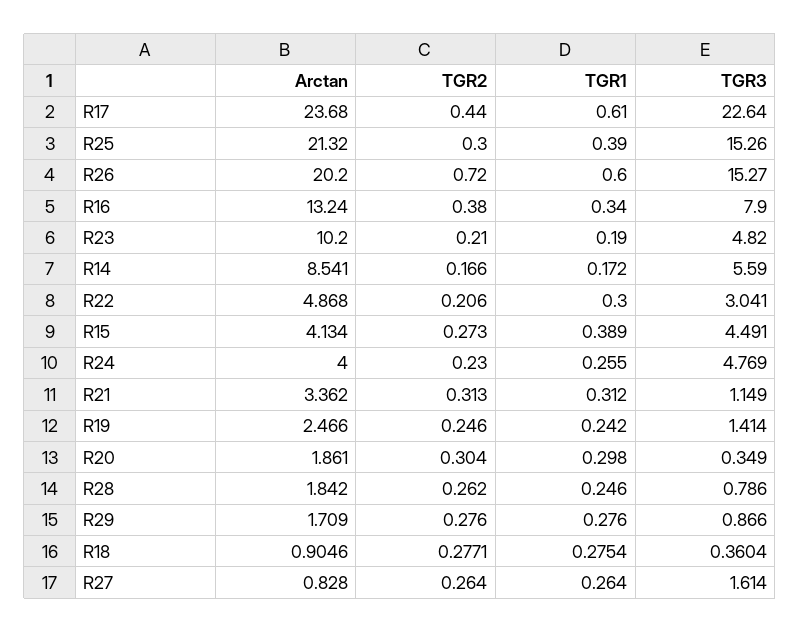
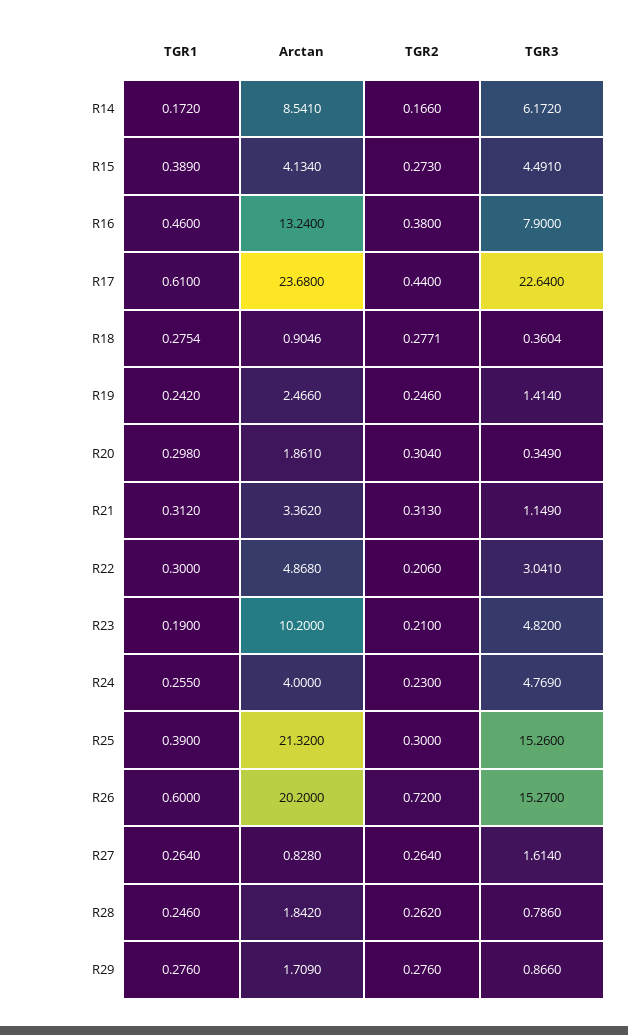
  {
    "Arctan": {
      "R17": 23.68,
      "R25": 21.32,
      "R26": 20.2,
      "R16": 13.24,
      "R23": 10.2,
      "R14": 8.541,
      "R22": 4.868,
      "R15": 4.134,
      "R24": 4,
      "R21": 3.362,
      "R19": 2.466,
      "R20": 1.861,
      "R28": 1.842,
      "R29": 1.709,
      "R18": 0.9046,
      "R27": 0.828
    },
    "TGR2": {
      "R17": 0.44,
      "R25": 0.3,
      "R26": 0.72,
      "R16": 0.38,
      "R23": 0.21,
      "R14": 0.166,
      "R22": 0.206,
      "R15": 0.273,
      "R24": 0.23,
      "R21": 0.313,
      "R19": 0.246,
      "R20": 0.304,
      "R28": 0.262,
      "R29": 0.276,
      "R18": 0.2771,
      "R27": 0.264
    },
    "TGR1": {
      "R17": 0.61,
      "R25": 0.39,
      "R26": 0.6,
-     "R16": 0.34,
+     "R16": 0.46,
      "R23": 0.19,
      "R14": 0.172,
      "R22": 0.3,
      "R15": 0.389,
      "R24": 0.255,
      "R21": 0.312,
      "R19": 0.242,
      "R20": 0.298,
      "R28": 0.246,
      "R29": 0.276,
      "R18": 0.2754,
      "R27": 0.264
    },
    "TGR3": {
      "R17": 22.64,
      "R25": 15.26,
      "R26": 15.27,
      "R16": 7.9,
      "R23": 4.82,
-     "R14": 5.59,
+     "R14": 6.172,
      "R22": 3.041,
      "R15": 4.491,
      "R24": 4.769,
      "R21": 1.149,
      "R19": 1.414,
      "R20": 0.349,
      "R28": 0.786,
      "R29": 0.866,
      "R18": 0.3604,
      "R27": 1.614
    }
  }

